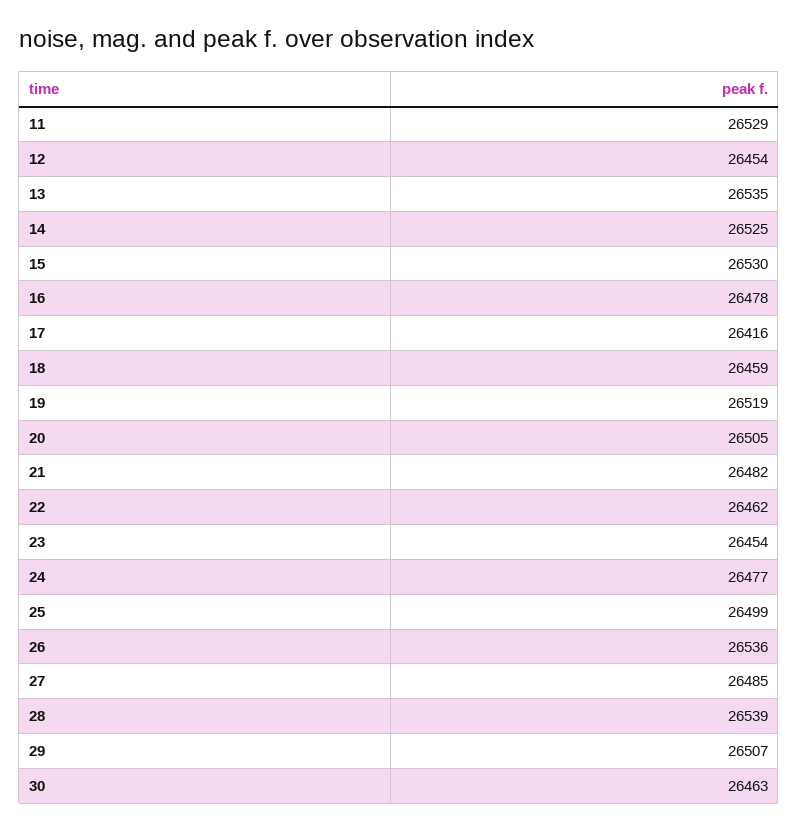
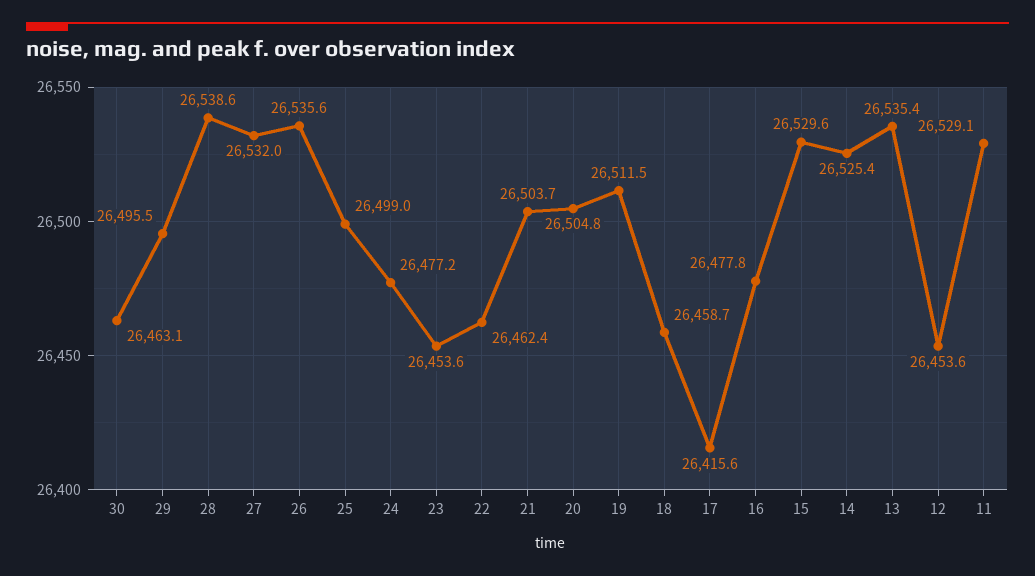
  {
    "11": 26529.1,
    "12": 26453.6,
    "13": 26535.4,
    "14": 26525.4,
    "15": 26529.6,
    "16": 26477.8,
    "17": 26415.6,
    "18": 26458.7,
-   "19": 26519,
+   "19": 26511.5,
    "20": 26504.8,
-   "21": 26482,
+   "21": 26503.7,
    "22": 26462.4,
    "23": 26453.6,
    "24": 26477.2,
    "25": 26499,
    "26": 26535.6,
-   "27": 26485,
+   "27": 26532,
    "28": 26538.6,
-   "29": 26507,
+   "29": 26495.5,
    "30": 26463.1
  }

